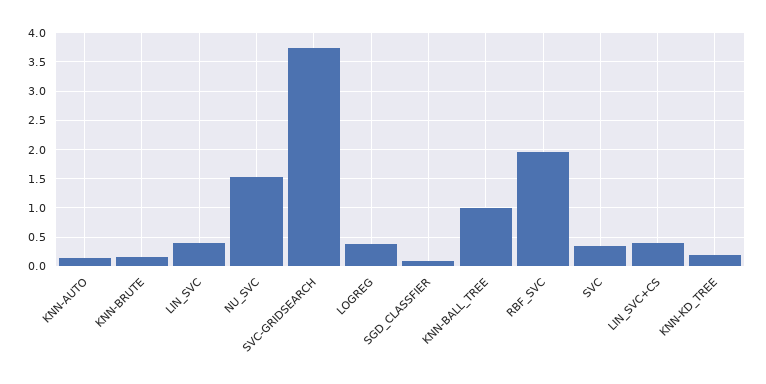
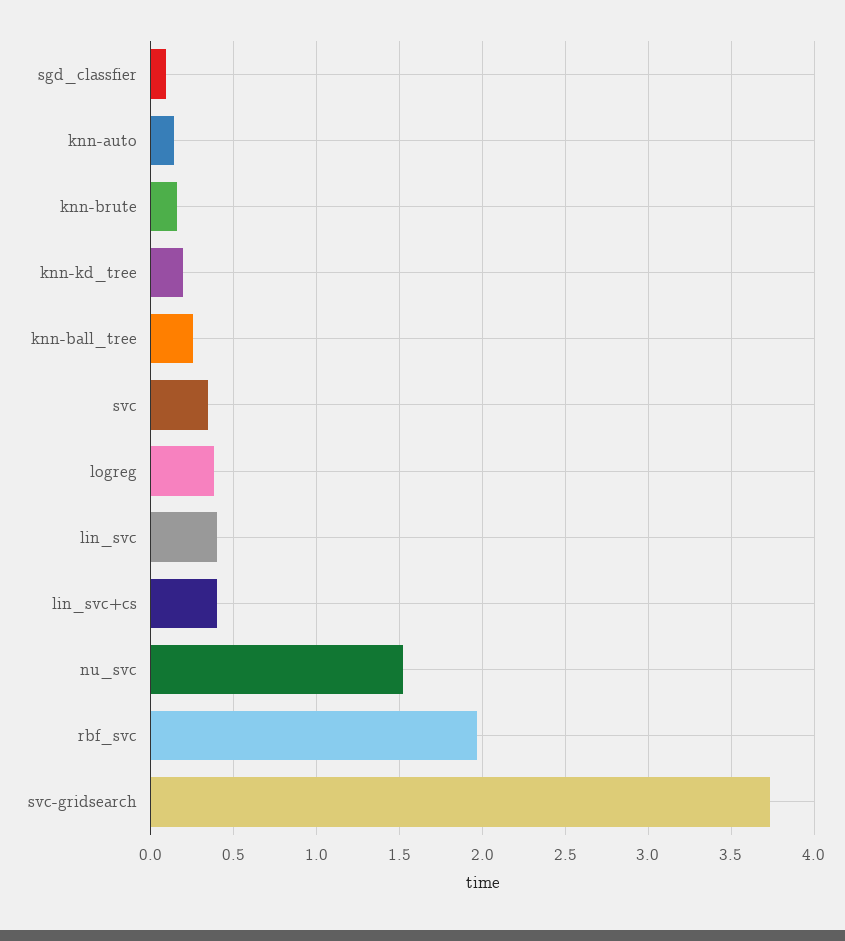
  {
    "KNN-AUTO": 0.15,
    "KNN-BRUTE": 0.15,
    "LIN_SVC": 0.4,
    "NU_SVC": 1.5,
    "SVC-GRIDSEARCH": 3.75,
    "LOGREG": 0.4,
    "SGD_CLASSFIER": 0.1,
-   "KNN-BALL_TREE": 1,
+   "KNN-BALL_TREE": 0.25,
    "RBF_SVC": 1.95,
    "SVC": 0.35,
    "LIN_SVC+CS": 0.4,
    "KNN-KD_TREE": 0.2
  }

